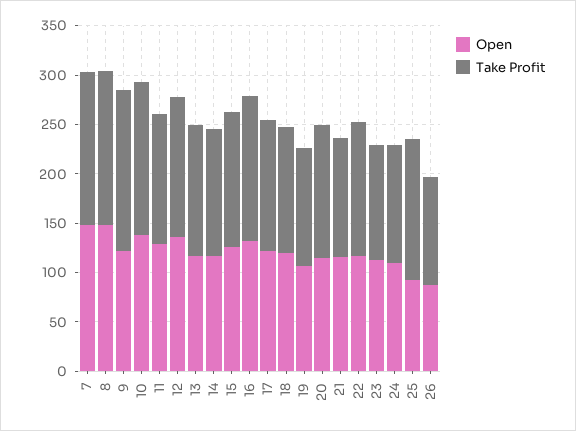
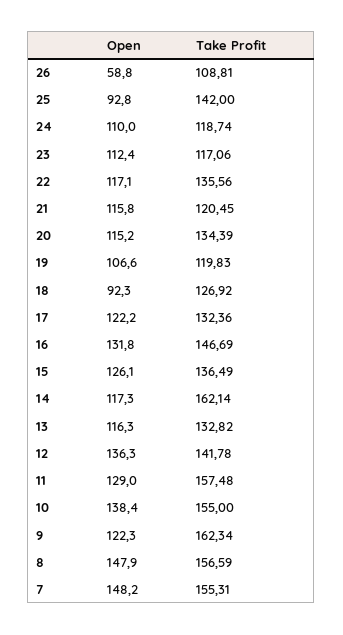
  {
    "Open": {
      "7": 148.2,
      "8": 147.9,
      "9": 122.3,
      "10": 138.4,
      "11": 129,
      "12": 136.3,
      "13": 116.3,
      "14": 117.3,
      "15": 126.1,
      "16": 131.8,
      "17": 122.2,
-     "18": 120,
+     "18": 92.3,
      "19": 106.6,
      "20": 115.2,
      "21": 115.8,
      "22": 117.1,
      "23": 112.4,
      "24": 110,
      "25": 92.8,
-     "26": 90
+     "26": 58.8
    },
    "Take Profit": {
      "7": 155.31,
      "8": 156.59,
      "9": 162.34,
      "10": 155,
-     "11": 130,
+     "11": 157.48,
      "12": 141.78,
      "13": 132.82,
-     "14": 130,
+     "14": 162.14,
      "15": 136.49,
      "16": 146.69,
      "17": 132.36,
      "18": 126.92,
      "19": 119.83,
      "20": 134.39,
      "21": 120.45,
      "22": 135.56,
      "23": 117.06,
      "24": 118.74,
      "25": 142,
      "26": 108.81
    }
  }

